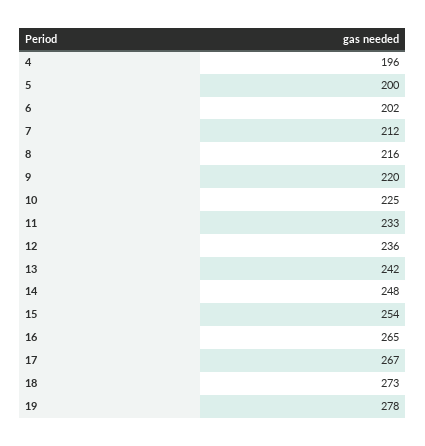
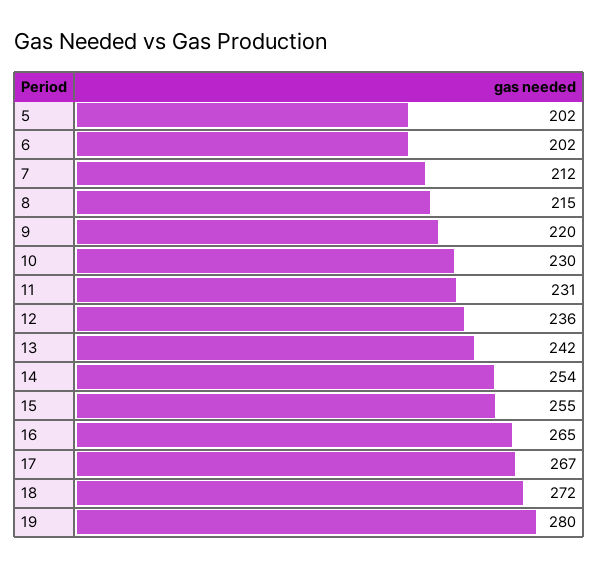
  {
-   "4": 196,
-   "5": 200,
+   "5": 202,
    "6": 202,
    "7": 212,
-   "8": 216,
+   "8": 215,
    "9": 220,
-   "10": 225,
+   "10": 230,
-   "11": 233,
+   "11": 231,
    "12": 236,
    "13": 242,
-   "14": 248,
+   "14": 254,
-   "15": 254,
+   "15": 255,
    "16": 265,
    "17": 267,
-   "18": 273,
+   "18": 272,
-   "19": 278
+   "19": 280
  }

